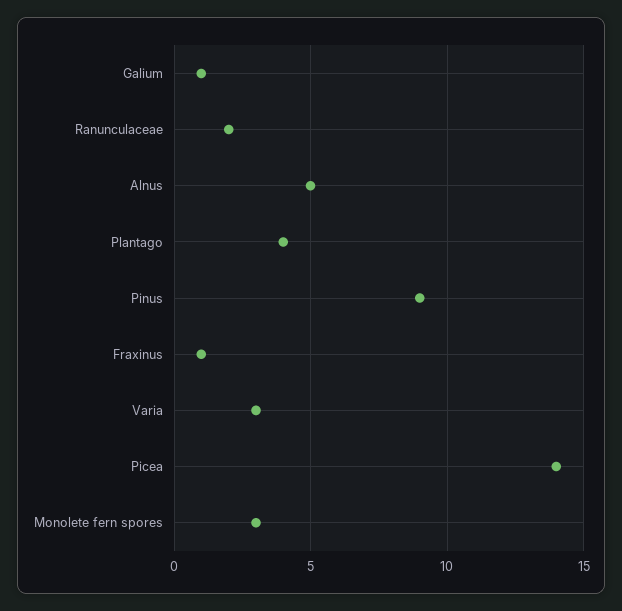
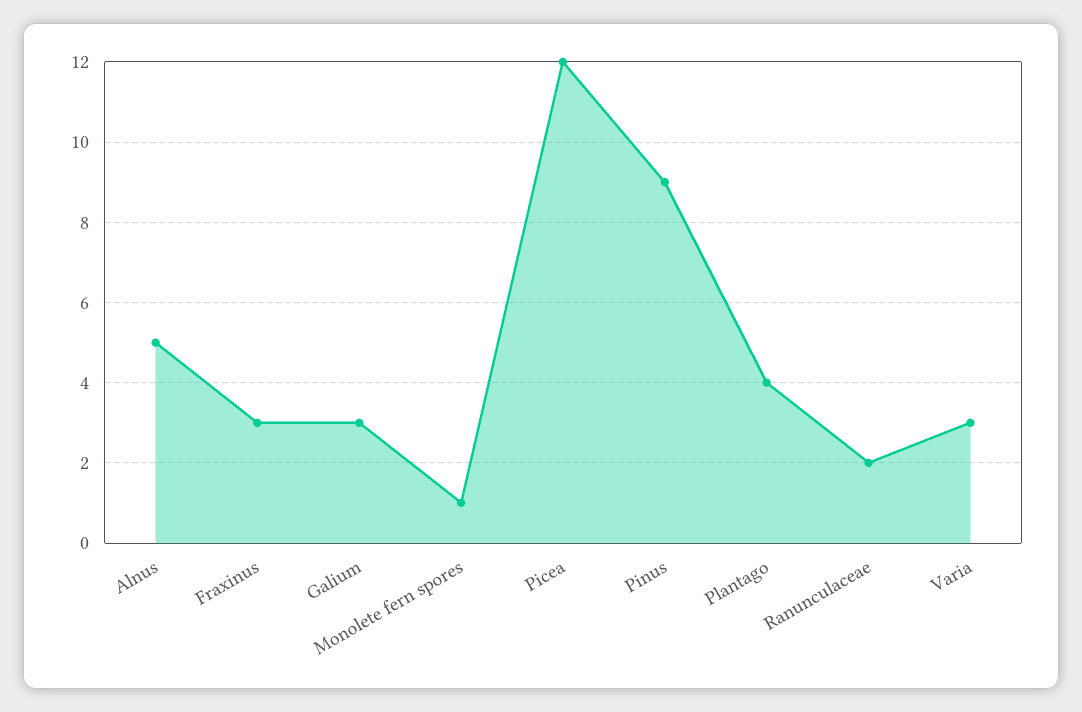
  {
-   "Galium": 1,
+   "Galium": 3,
    "Ranunculaceae": 2,
    "Alnus": 5,
    "Plantago": 4,
    "Pinus": 9,
-   "Fraxinus": 1,
+   "Fraxinus": 3,
    "Varia": 3,
-   "Picea": 14,
+   "Picea": 12,
-   "Monolete fern spores": 3
+   "Monolete fern spores": 1
  }

